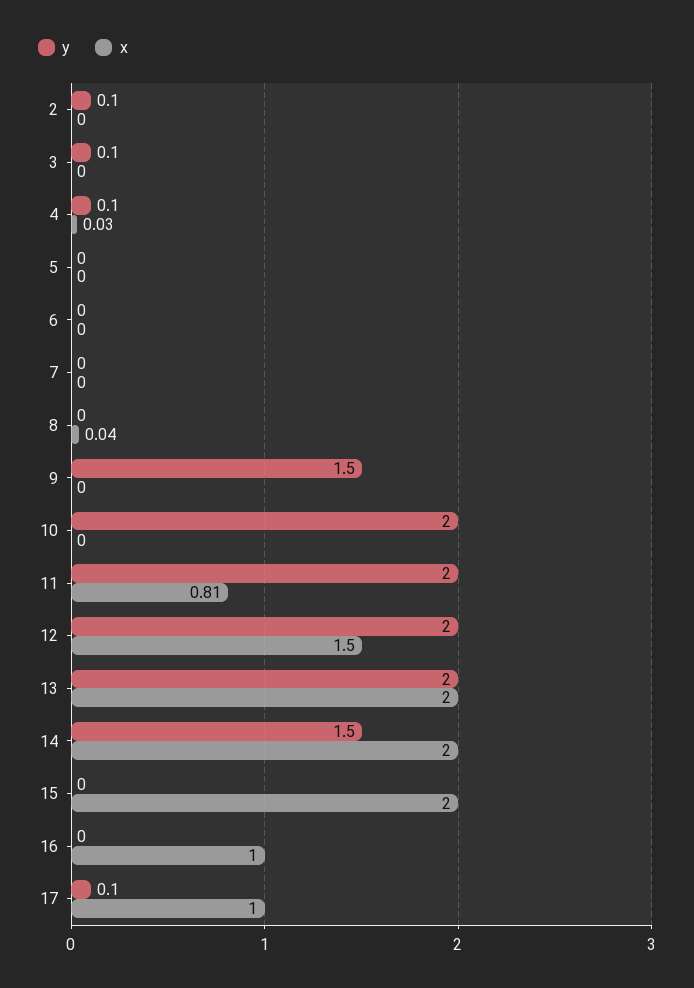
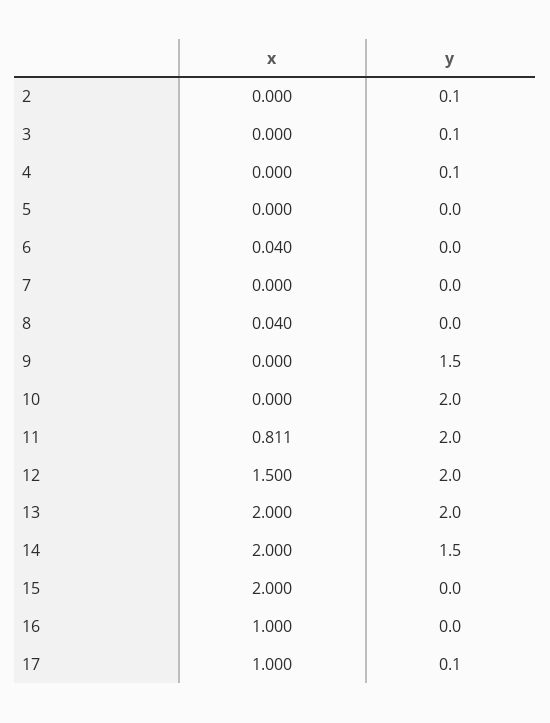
  {
    "y": {
      "2": 0.1,
      "3": 0.1,
      "4": 0.1,
      "5": 0,
      "6": 0,
      "7": 0,
      "8": 0,
      "9": 1.5,
      "10": 2,
      "11": 2,
      "12": 2,
      "13": 2,
      "14": 1.5,
      "15": 0,
      "16": 0,
      "17": 0.1
    },
    "x": {
      "2": 0,
      "3": 0,
-     "4": 0.03,
+     "4": 0,
      "5": 0,
-     "6": 0,
+     "6": 0.04,
      "7": 0,
      "8": 0.04,
      "9": 0,
      "10": 0,
      "11": 0.811,
      "12": 1.5,
      "13": 2,
      "14": 2,
      "15": 2,
      "16": 1,
      "17": 1
    }
  }

